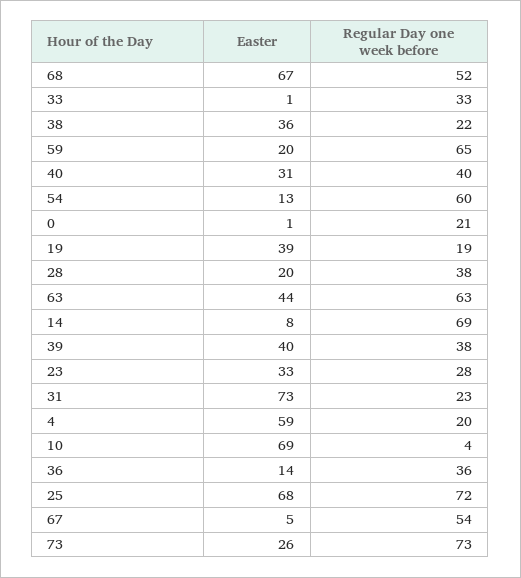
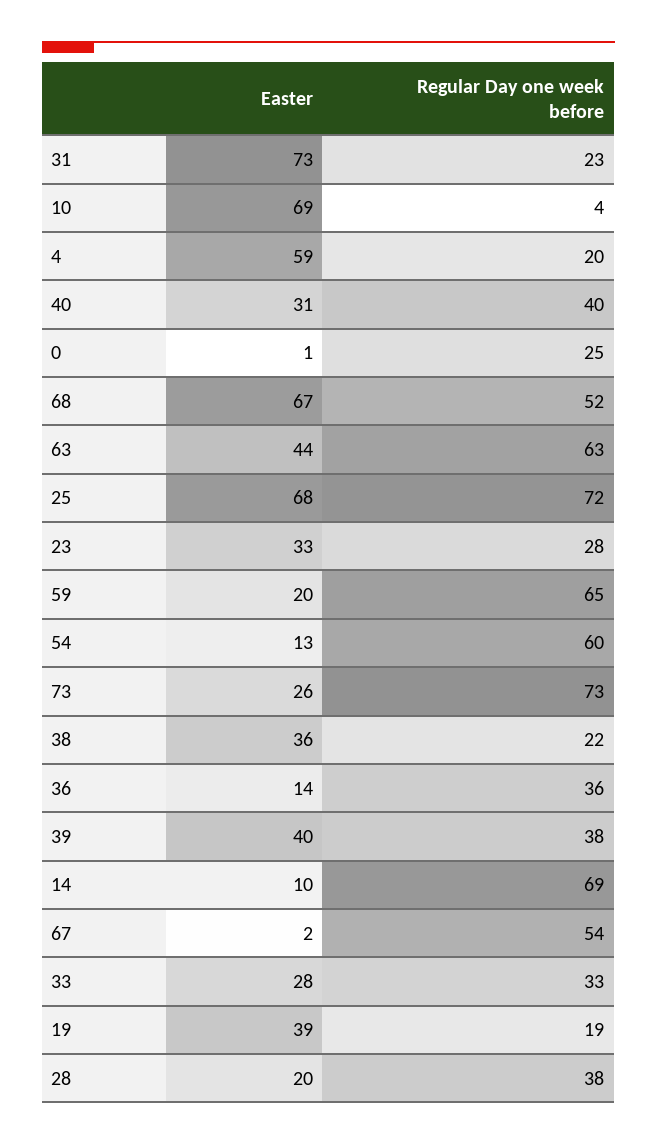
  {
    "Easter": {
      "68": 67,
-     "33": 1,
+     "33": 28,
      "38": 36,
      "59": 20,
      "40": 31,
      "54": 13,
      "0": 1,
      "19": 39,
      "28": 20,
      "63": 44,
-     "14": 8,
+     "14": 10,
      "39": 40,
      "23": 33,
      "31": 73,
      "4": 59,
      "10": 69,
      "36": 14,
      "25": 68,
-     "67": 5,
+     "67": 2,
      "73": 26
    },
    "Regular Day one week before": {
      "68": 52,
      "33": 33,
      "38": 22,
      "59": 65,
      "40": 40,
      "54": 60,
-     "0": 21,
+     "0": 25,
      "19": 19,
      "28": 38,
      "63": 63,
      "14": 69,
      "39": 38,
      "23": 28,
      "31": 23,
      "4": 20,
      "10": 4,
      "36": 36,
      "25": 72,
      "67": 54,
      "73": 73
    }
  }

